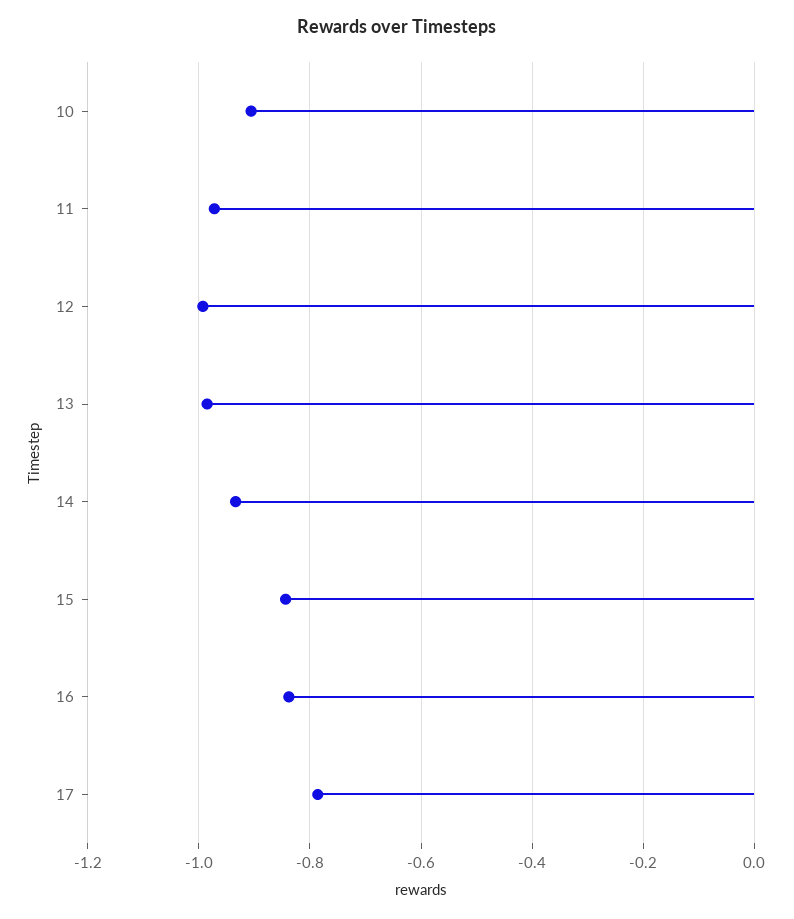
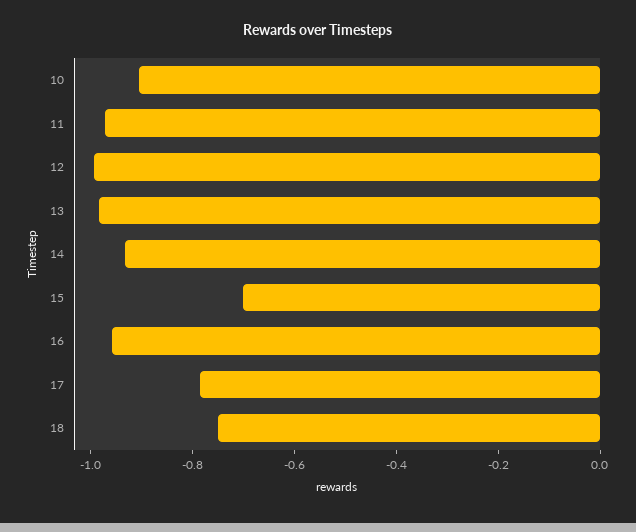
  {
    "10": -0.9,
    "11": -0.98,
    "12": -1,
    "13": -0.98,
    "14": -0.94,
-   "15": -0.84,
+   "15": -0.7,
-   "16": -0.84,
+   "16": -0.95,
-   "17": -0.78
+   "17": -0.78,
+   "18": -0.75
  }

